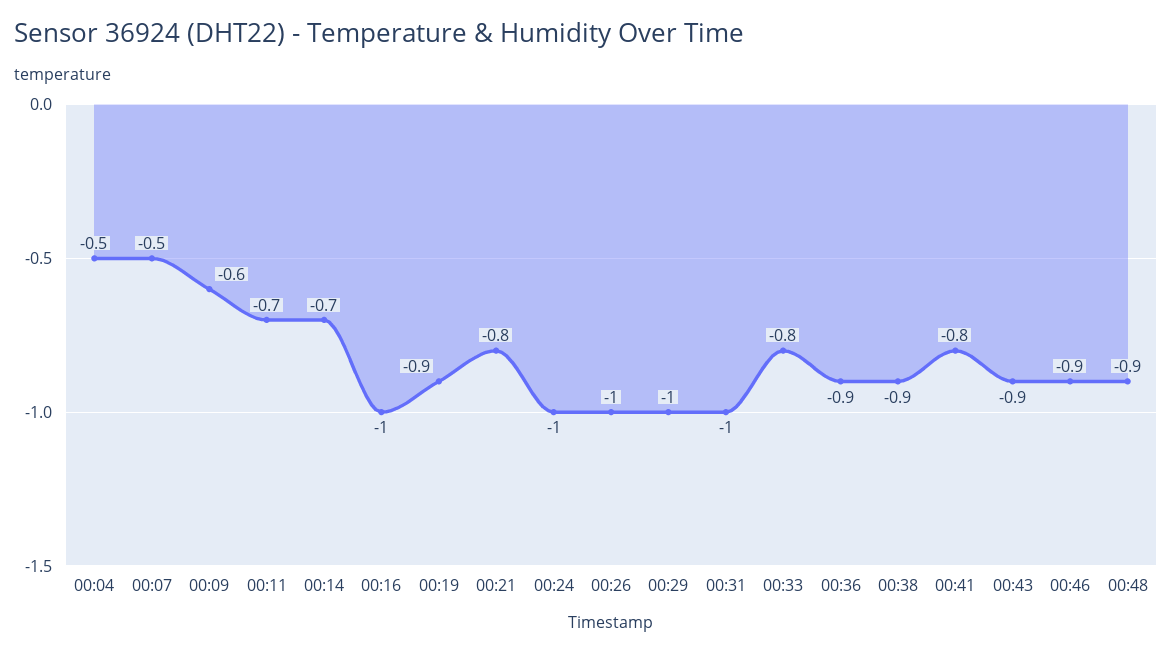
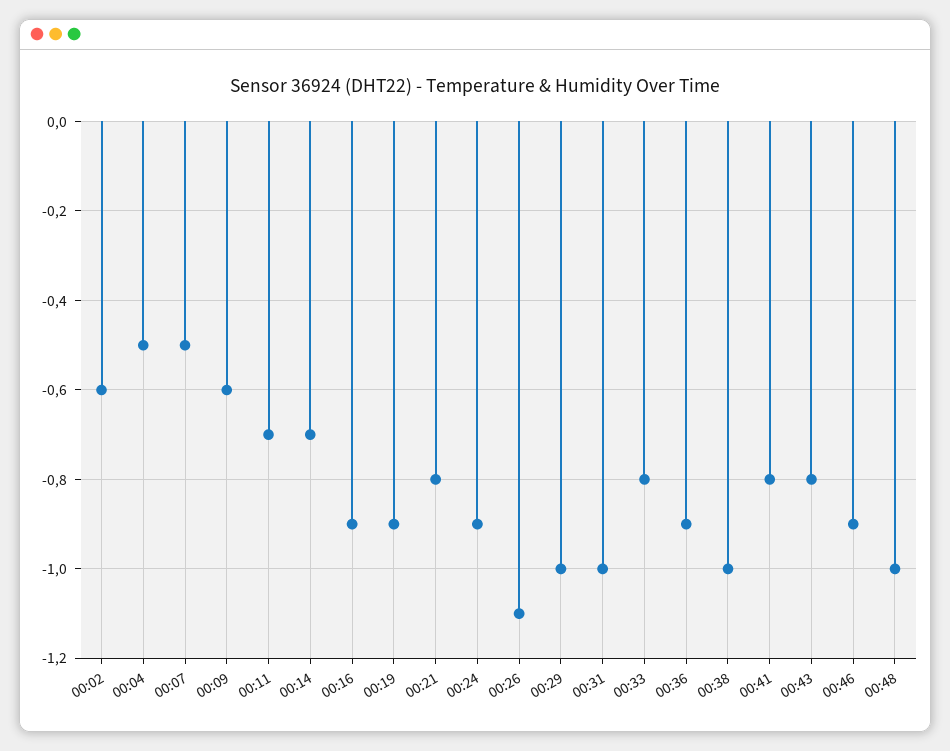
  {
    "00:04": -0.5,
    "00:07": -0.5,
    "00:09": -0.6,
    "00:11": -0.7,
    "00:14": -0.7,
-   "00:16": -1,
+   "00:16": -0.9,
    "00:19": -0.9,
    "00:21": -0.8,
-   "00:24": -1,
+   "00:24": -0.9,
-   "00:26": -1,
+   "00:26": -1.1,
    "00:29": -1,
    "00:31": -1,
    "00:33": -0.8,
    "00:36": -0.9,
-   "00:38": -0.9,
+   "00:38": -1,
    "00:41": -0.8,
-   "00:43": -0.9,
+   "00:43": -0.8,
    "00:46": -0.9,
-   "00:48": -0.9
+   "00:48": -1,
+   "00:02": -0.6
  }

